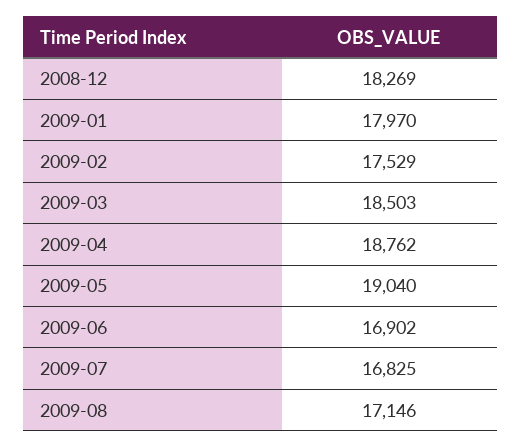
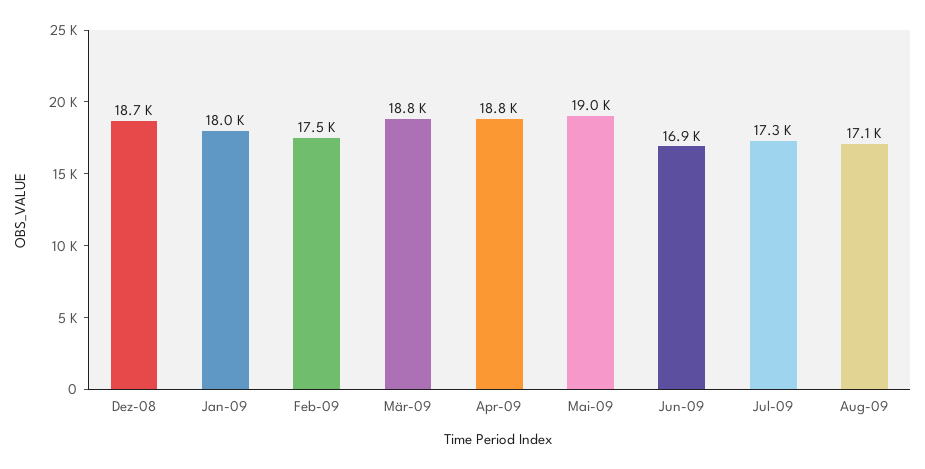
  {
-   "2008-12": 18269,
+   "2008-12": 18700,
    "2009-01": 17970,
    "2009-02": 17529,
-   "2009-03": 18503,
+   "2009-03": 18800,
    "2009-04": 18762,
    "2009-05": 19040,
    "2009-06": 16902,
-   "2009-07": 16825,
+   "2009-07": 17300,
    "2009-08": 17146
  }

